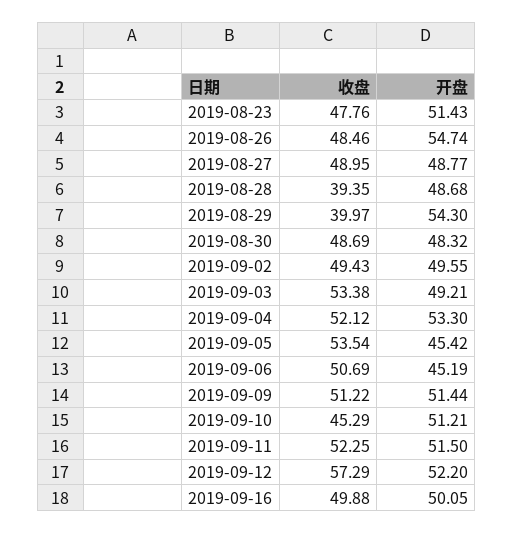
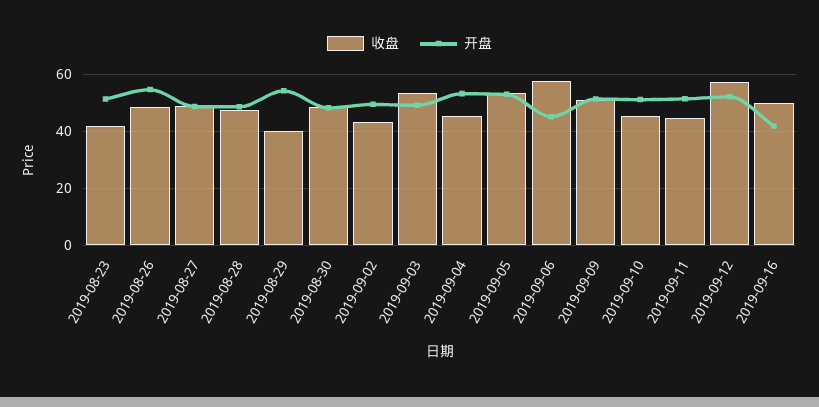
  {
    "收盘": {
-     "2019-08-23": 47.76,
+     "2019-08-23": 42.5,
      "2019-08-26": 48.46,
      "2019-08-27": 48.95,
-     "2019-08-28": 39.35,
+     "2019-08-28": 47.5,
      "2019-08-29": 39.97,
      "2019-08-30": 48.69,
-     "2019-09-02": 49.43,
+     "2019-09-02": 42.5,
      "2019-09-03": 53.38,
-     "2019-09-04": 52.12,
+     "2019-09-04": 45,
      "2019-09-05": 53.54,
-     "2019-09-06": 50.69,
+     "2019-09-06": 57.5,
      "2019-09-09": 51.22,
      "2019-09-10": 45.29,
-     "2019-09-11": 52.25,
+     "2019-09-11": 45,
      "2019-09-12": 57.29,
      "2019-09-16": 49.88
    },
    "开盘": {
      "2019-08-23": 51.43,
      "2019-08-26": 54.74,
      "2019-08-27": 48.77,
      "2019-08-28": 48.68,
      "2019-08-29": 54.3,
      "2019-08-30": 48.32,
      "2019-09-02": 49.55,
      "2019-09-03": 49.21,
      "2019-09-04": 53.3,
-     "2019-09-05": 45.42,
+     "2019-09-05": 52.5,
      "2019-09-06": 45.19,
      "2019-09-09": 51.44,
      "2019-09-10": 51.21,
      "2019-09-11": 51.5,
      "2019-09-12": 52.2,
-     "2019-09-16": 50.05
+     "2019-09-16": 42.5
    }
  }

